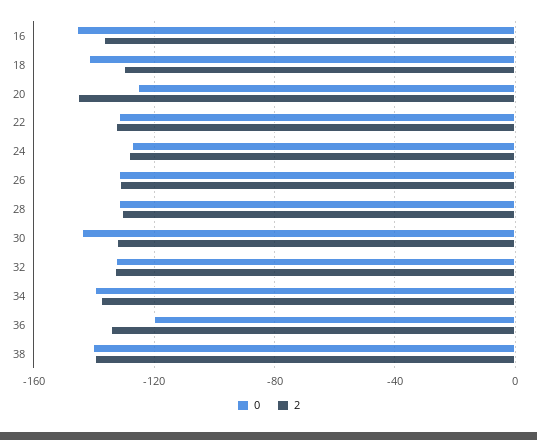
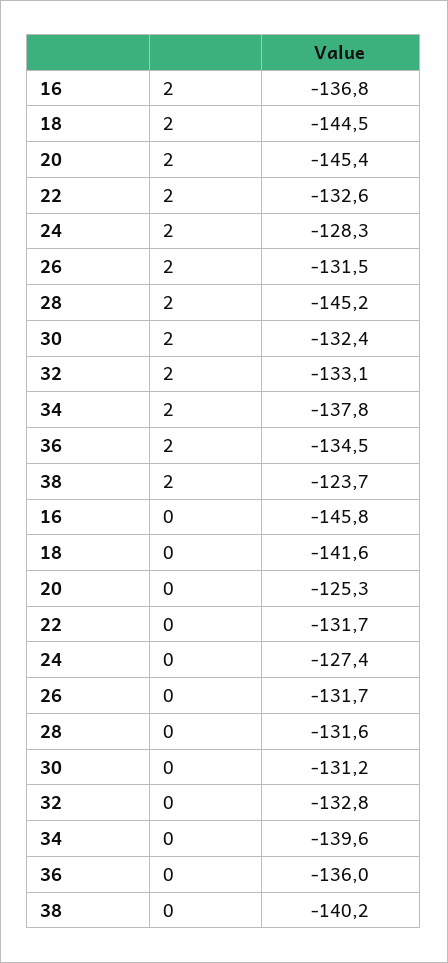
  {
    "0": {
      "16": -145.8,
      "18": -141.6,
      "20": -125.3,
      "22": -131.7,
      "24": -127.4,
      "26": -131.7,
      "28": -131.6,
-     "30": -145,
+     "30": -131.2,
      "32": -132.8,
      "34": -139.6,
-     "36": -120,
+     "36": -136,
      "38": -140.2
    },
    "2": {
      "16": -136.8,
-     "18": -130,
+     "18": -144.5,
      "20": -145.4,
      "22": -132.6,
      "24": -128.3,
      "26": -131.5,
-     "28": -130,
+     "28": -145.2,
      "30": -132.4,
      "32": -133.1,
      "34": -137.8,
      "36": -134.5,
-     "38": -140
+     "38": -123.7
    }
  }

